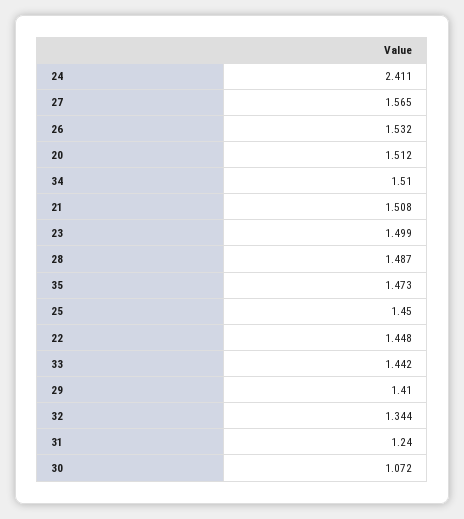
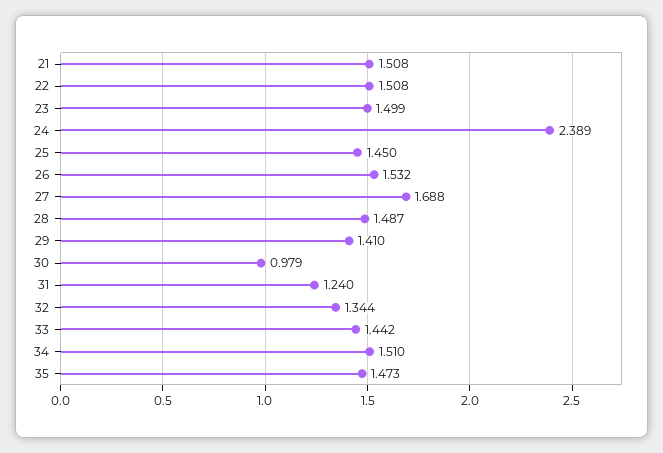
  {
-   "24": 2.411,
+   "24": 2.389,
-   "27": 1.565,
+   "27": 1.688,
    "26": 1.532,
-   "20": 1.512,
    "34": 1.51,
    "21": 1.508,
    "23": 1.499,
    "28": 1.487,
    "35": 1.473,
    "25": 1.45,
-   "22": 1.448,
+   "22": 1.508,
    "33": 1.442,
    "29": 1.41,
    "32": 1.344,
    "31": 1.24,
-   "30": 1.072
+   "30": 0.979
  }

